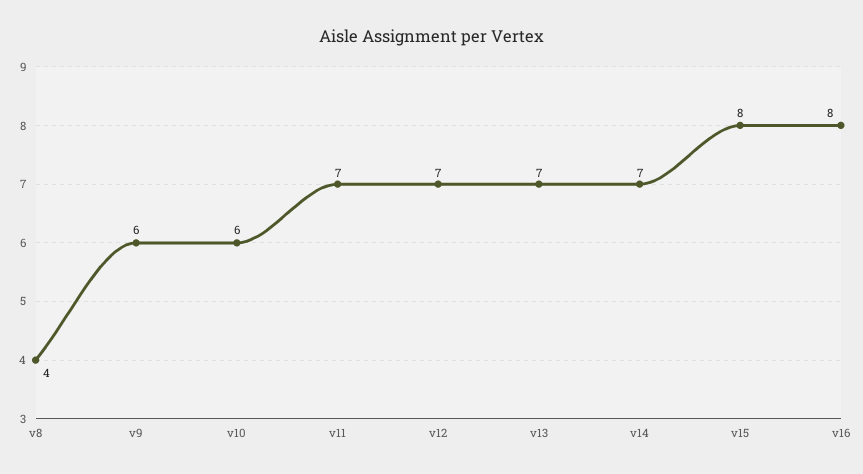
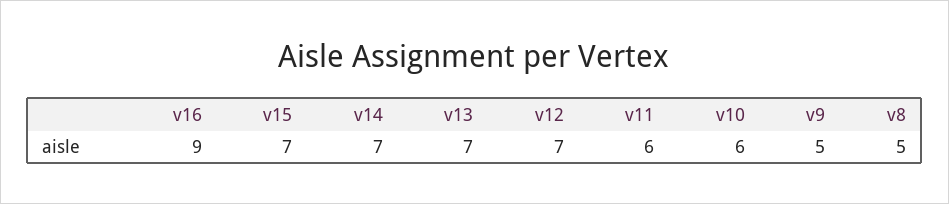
  {
-   "v8": 4,
+   "v8": 5,
-   "v9": 6,
+   "v9": 5,
    "v10": 6,
-   "v11": 7,
+   "v11": 6,
    "v12": 7,
    "v13": 7,
    "v14": 7,
-   "v15": 8,
+   "v15": 7,
-   "v16": 8
+   "v16": 9
  }

